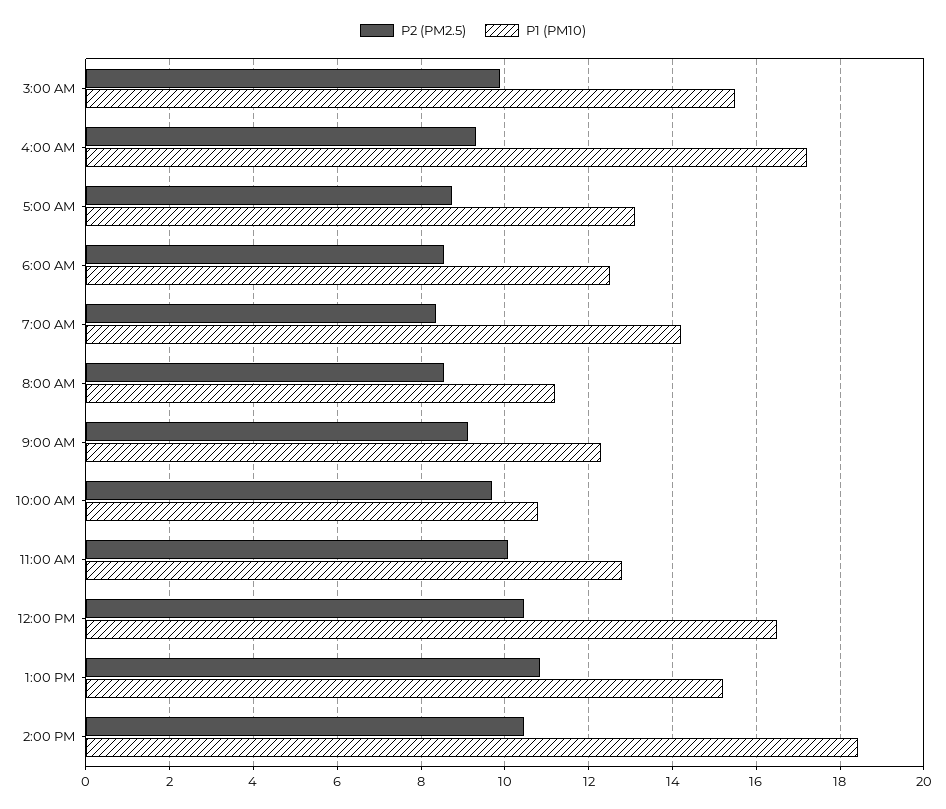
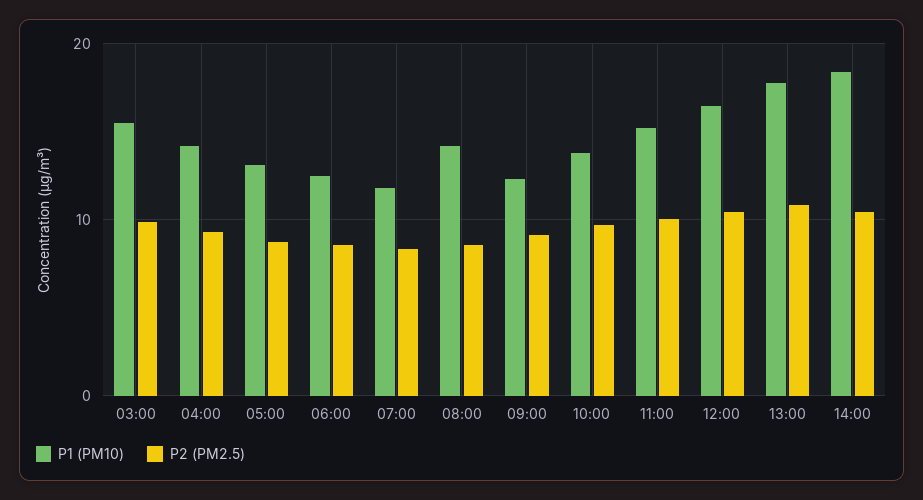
  {
    "P2 (PM2.5)": {
      "3:00 AM": 9.8,
      "4:00 AM": 9.4,
      "5:00 AM": 8.8,
      "6:00 AM": 8.6,
      "7:00 AM": 8.4,
      "8:00 AM": 8.6,
      "9:00 AM": 9.2,
      "10:00 AM": 9.6,
      "11:00 AM": 10,
      "12:00 PM": 10.4,
      "1:00 PM": 10.8,
      "2:00 PM": 10.4
    },
    "P1 (PM10)": {
      "3:00 AM": 15.6,
-     "4:00 AM": 17.2,
+     "4:00 AM": 14,
      "5:00 AM": 13.2,
      "6:00 AM": 12.6,
-     "7:00 AM": 14.2,
+     "7:00 AM": 12,
-     "8:00 AM": 11.2,
+     "8:00 AM": 14,
      "9:00 AM": 12.4,
-     "10:00 AM": 10.8,
+     "10:00 AM": 14,
-     "11:00 AM": 12.8,
+     "11:00 AM": 15,
      "12:00 PM": 16.6,
-     "1:00 PM": 15.2,
+     "1:00 PM": 18,
      "2:00 PM": 18.4
    }
  }

